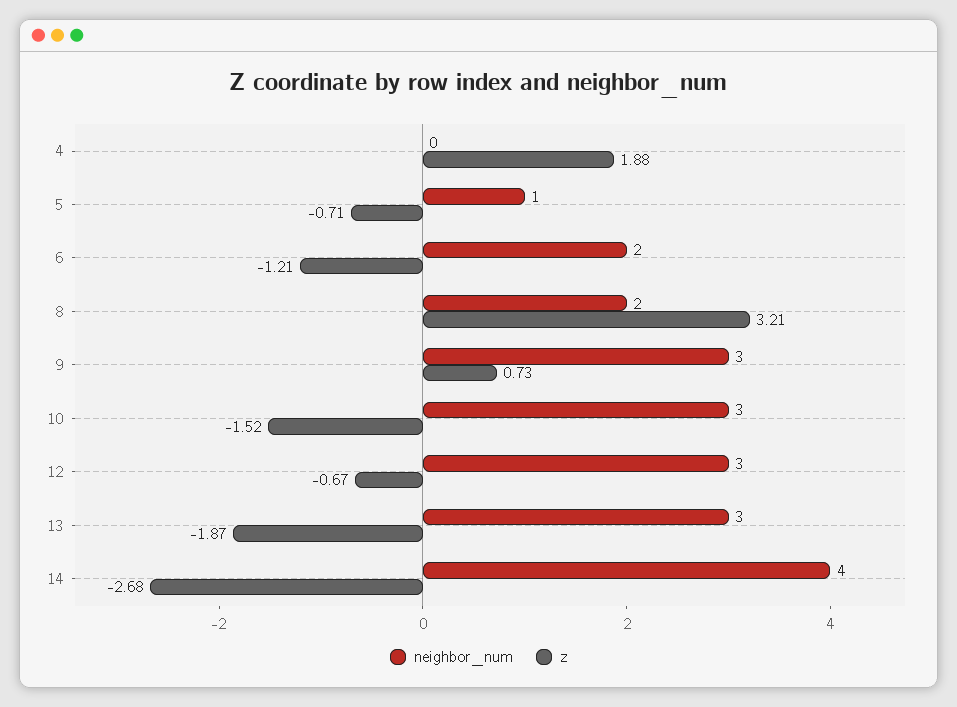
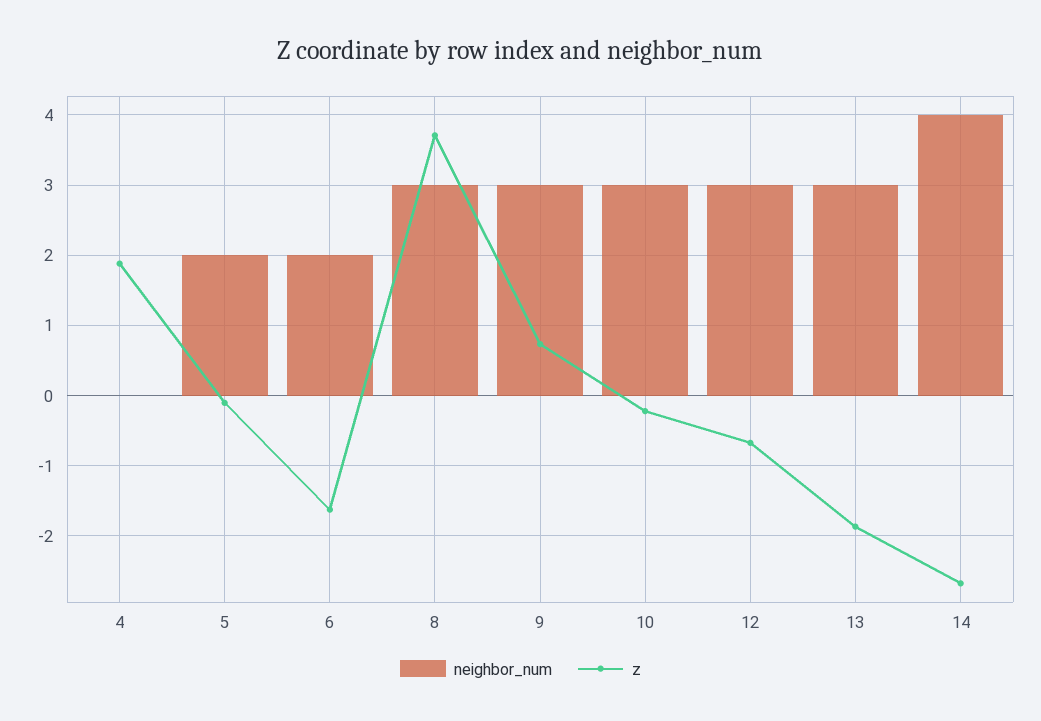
  {
    "neighbor_num": {
      "4": 0,
-     "5": 1,
+     "5": 2,
      "6": 2,
-     "8": 2,
+     "8": 3,
      "9": 3,
      "10": 3,
      "12": 3,
      "13": 3,
      "14": 4
    },
    "z": {
      "4": 1.88,
-     "5": -0.71,
+     "5": -0.1,
-     "6": -1.21,
+     "6": -1.6,
-     "8": 3.21,
+     "8": 3.7,
      "9": 0.73,
-     "10": -1.52,
+     "10": -0.2,
      "12": -0.67,
      "13": -1.87,
      "14": -2.68
    }
  }

